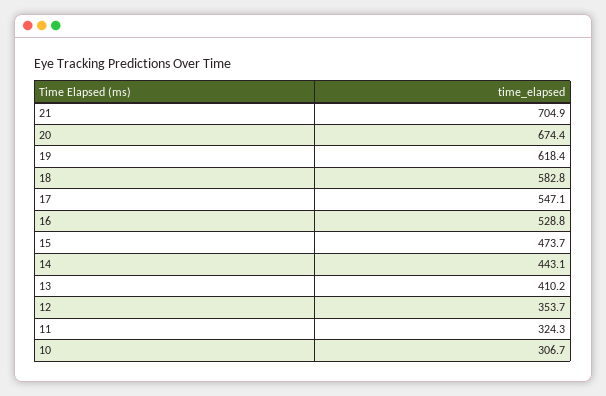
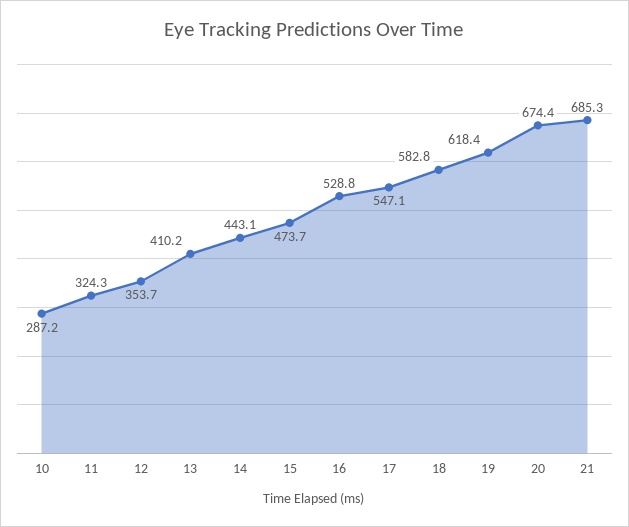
  {
-   "21": 704.9,
+   "21": 685.3,
    "20": 674.4,
    "19": 618.4,
    "18": 582.8,
    "17": 547.1,
    "16": 528.8,
    "15": 473.7,
    "14": 443.1,
    "13": 410.2,
    "12": 353.7,
    "11": 324.3,
-   "10": 306.7
+   "10": 287.2
  }

